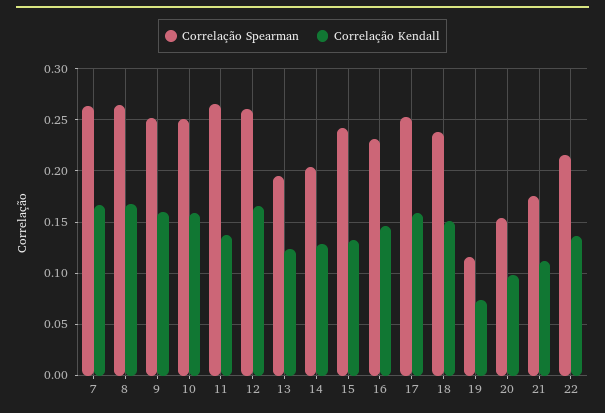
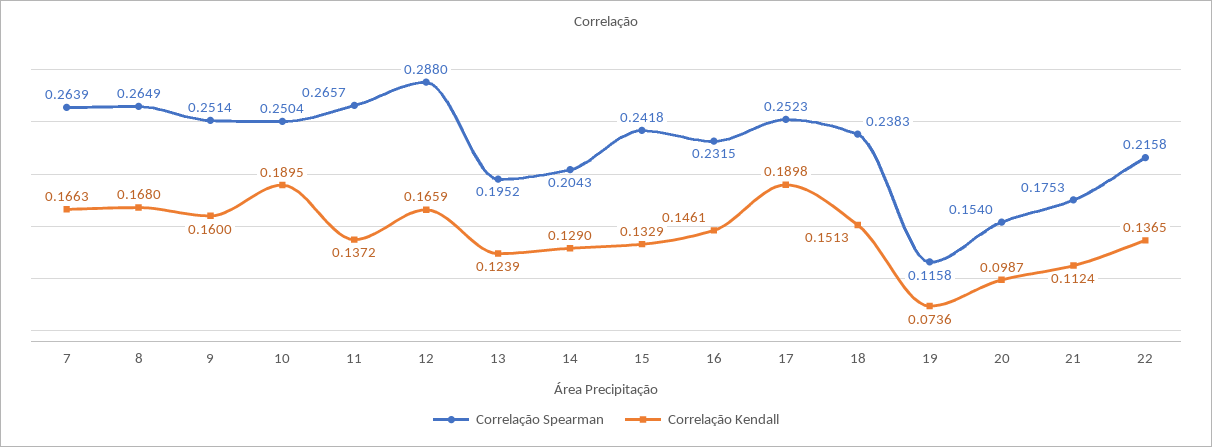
  {
    "Correlação Spearman": {
      "7": 0.2639,
      "8": 0.2649,
      "9": 0.2514,
      "10": 0.2504,
      "11": 0.2657,
-     "12": 0.26,
+     "12": 0.288,
      "13": 0.1952,
      "14": 0.2043,
      "15": 0.2418,
      "16": 0.2315,
      "17": 0.2523,
      "18": 0.2383,
      "19": 0.1158,
      "20": 0.154,
      "21": 0.1753,
      "22": 0.2158
    },
    "Correlação Kendall": {
      "7": 0.1663,
      "8": 0.168,
      "9": 0.16,
-     "10": 0.16,
+     "10": 0.1895,
      "11": 0.1372,
      "12": 0.1659,
      "13": 0.1239,
      "14": 0.129,
      "15": 0.1329,
      "16": 0.1461,
-     "17": 0.16,
+     "17": 0.1898,
      "18": 0.1513,
      "19": 0.0736,
      "20": 0.0987,
      "21": 0.1124,
      "22": 0.1365
    }
  }

